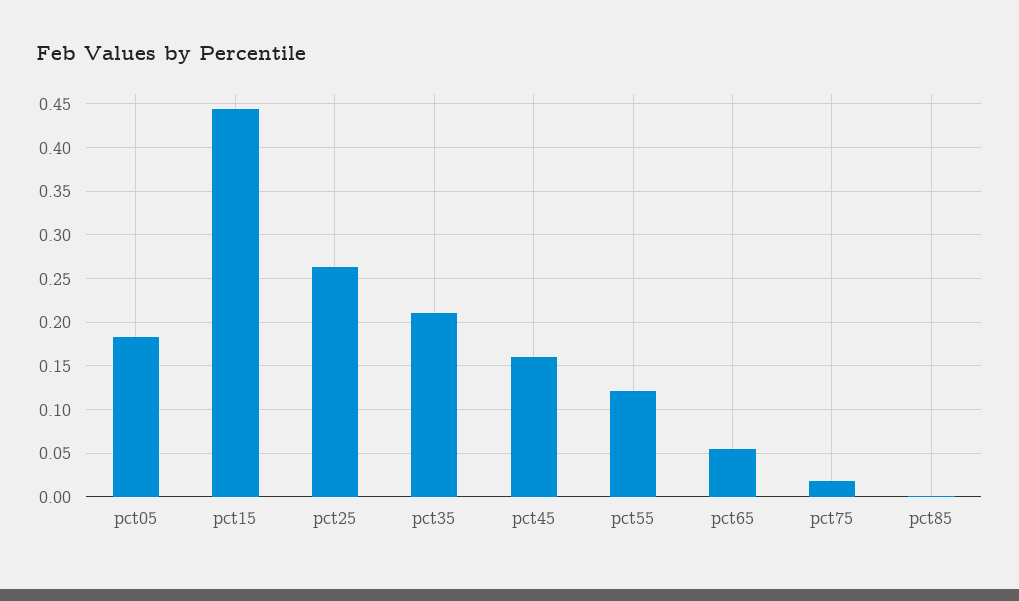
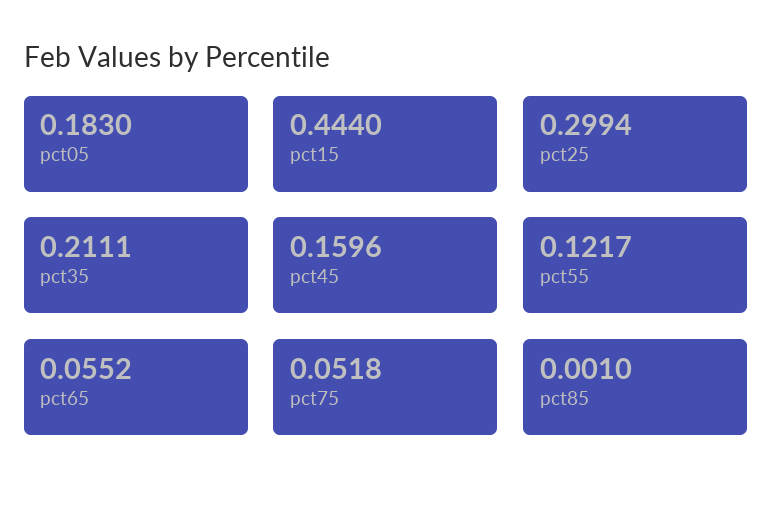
  {
    "pct05": 0.183,
    "pct15": 0.444,
-   "pct25": 0.26,
+   "pct25": 0.2994,
    "pct35": 0.2111,
    "pct45": 0.1596,
    "pct55": 0.1217,
    "pct65": 0.0552,
-   "pct75": 0.02,
+   "pct75": 0.0518,
    "pct85": 0.001
  }

